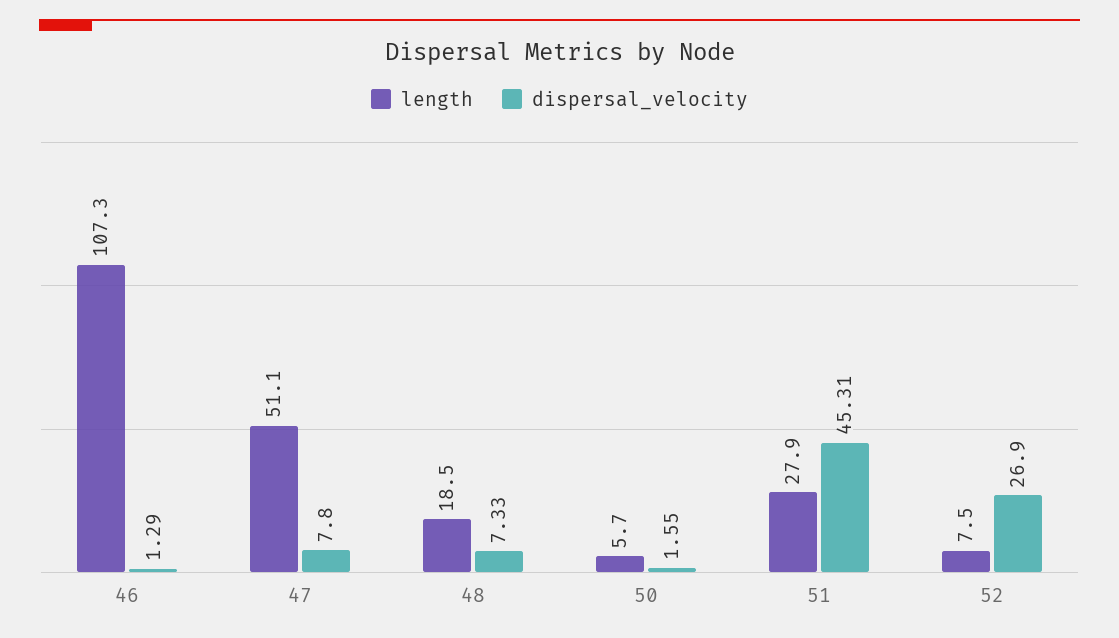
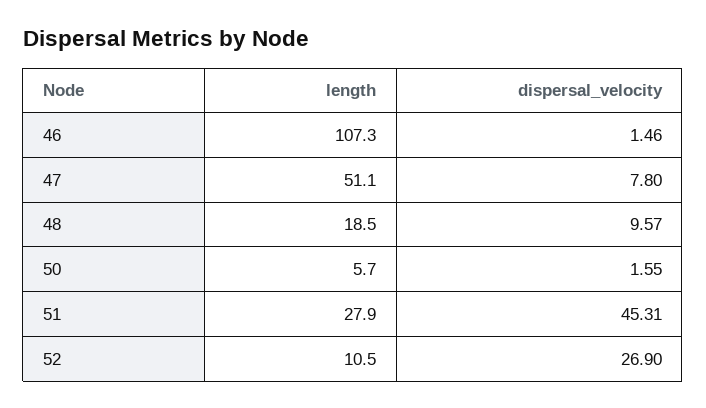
  {
    "length": {
      "46": 107.3,
      "47": 51.1,
      "48": 18.5,
      "50": 5.7,
      "51": 27.9,
-     "52": 7.5
+     "52": 10.5
    },
    "dispersal_velocity": {
-     "46": 1.29,
+     "46": 1.46,
      "47": 7.8,
-     "48": 7.33,
+     "48": 9.57,
      "50": 1.55,
      "51": 45.31,
      "52": 26.9
    }
  }

